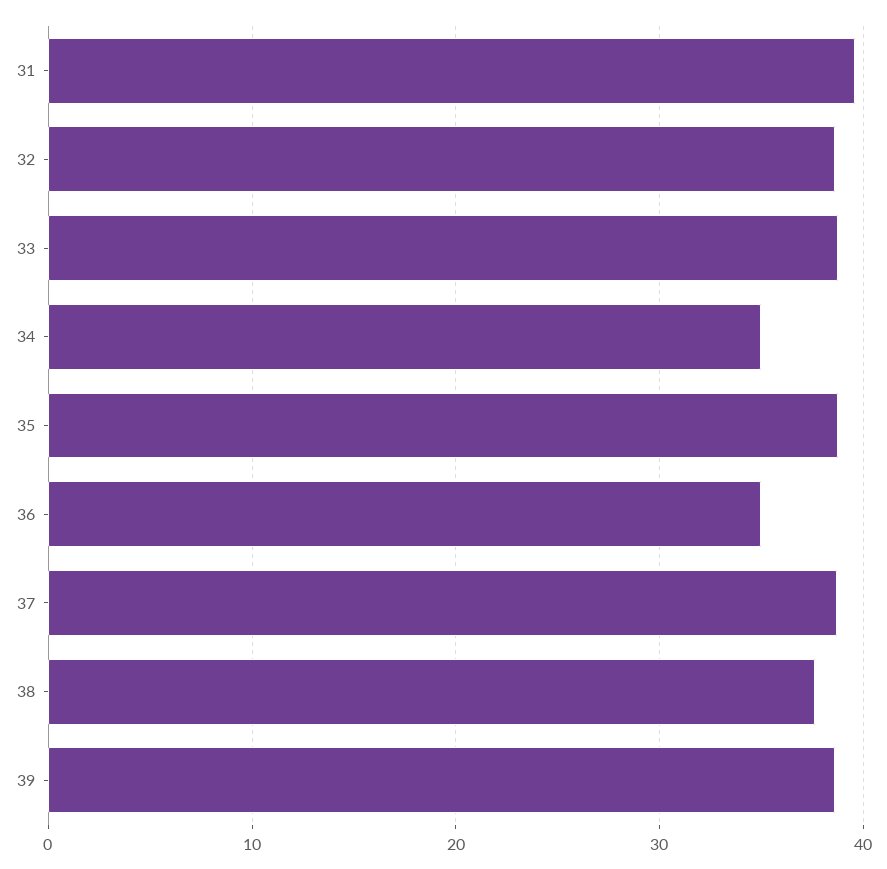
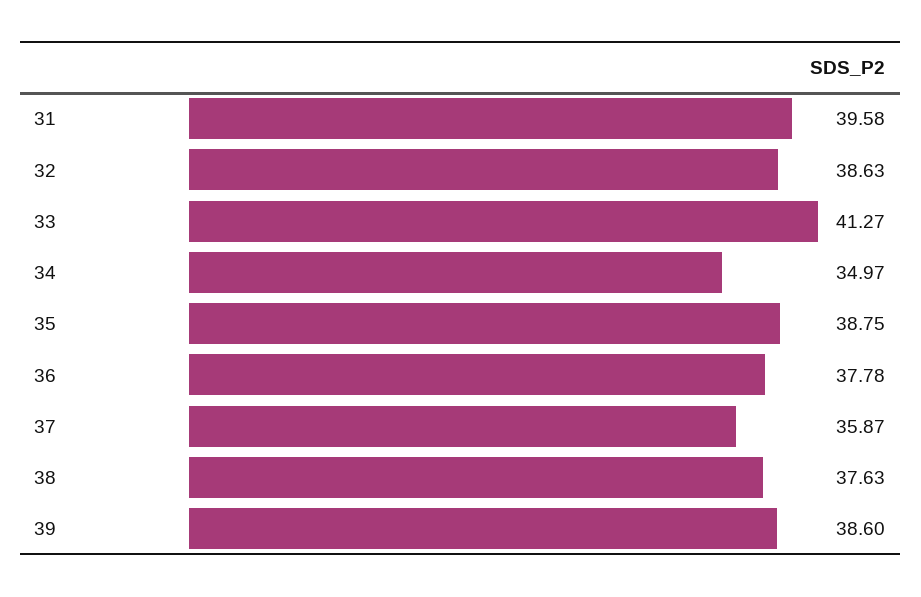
  {
    "31": 39.58,
    "32": 38.63,
-   "33": 39,
+   "33": 41.27,
    "34": 34.97,
    "35": 38.75,
-   "36": 35,
+   "36": 37.78,
-   "37": 39,
+   "37": 35.87,
    "38": 37.63,
    "39": 38.6
  }

